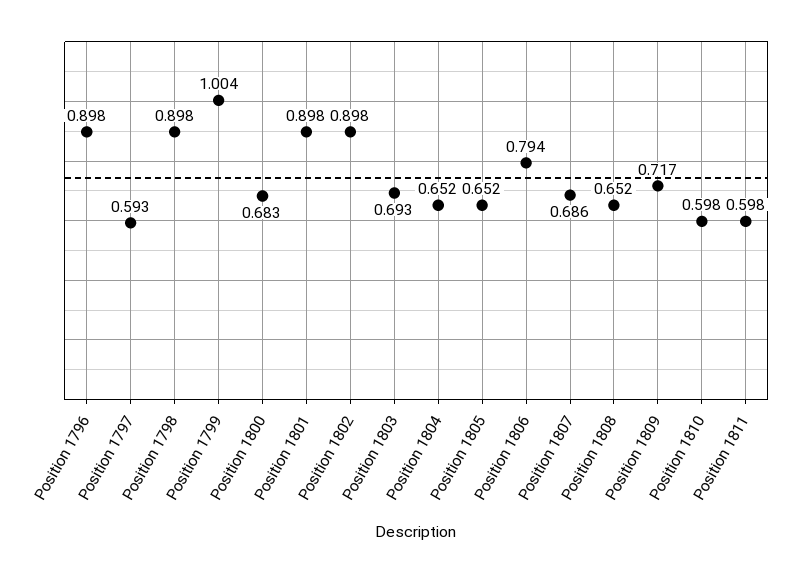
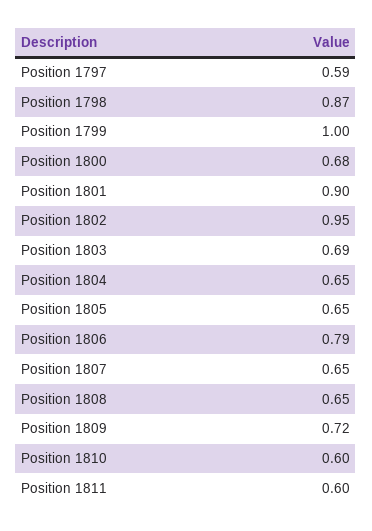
  {
-   "Position 1796": 0.898,
    "Position 1797": 0.593,
-   "Position 1798": 0.898,
+   "Position 1798": 0.87,
    "Position 1799": 1.004,
    "Position 1800": 0.683,
    "Position 1801": 0.898,
-   "Position 1802": 0.898,
+   "Position 1802": 0.95,
    "Position 1803": 0.693,
    "Position 1804": 0.652,
    "Position 1805": 0.652,
    "Position 1806": 0.794,
-   "Position 1807": 0.686,
+   "Position 1807": 0.65,
    "Position 1808": 0.652,
    "Position 1809": 0.717,
    "Position 1810": 0.598,
    "Position 1811": 0.598
  }

